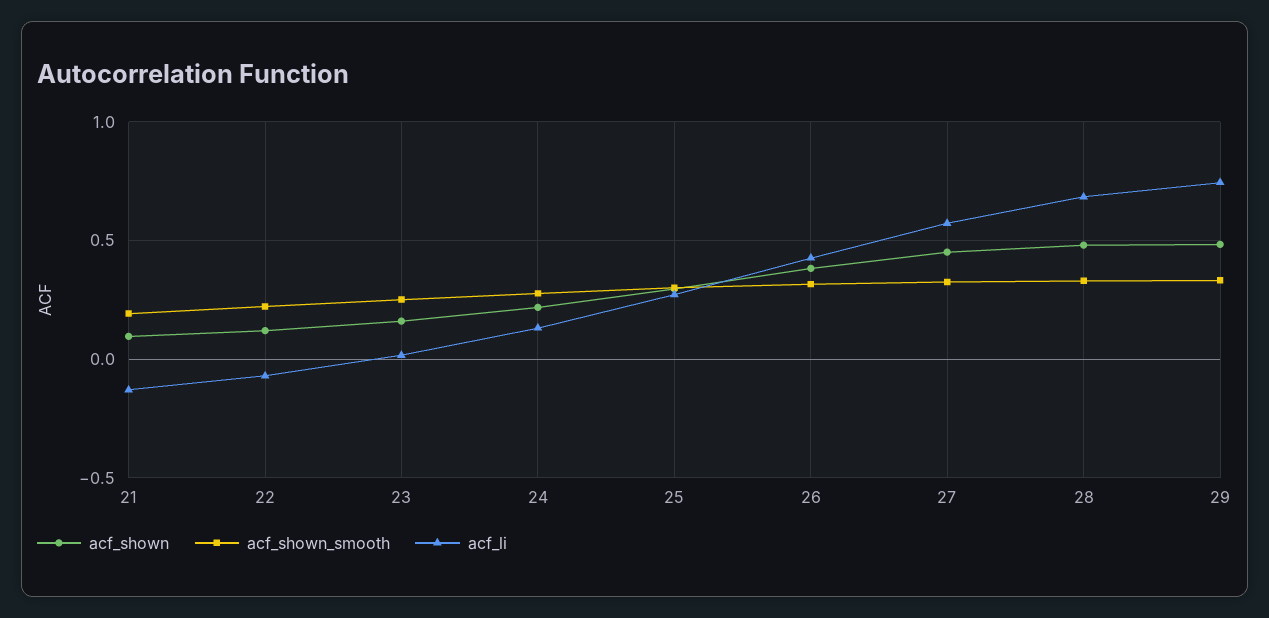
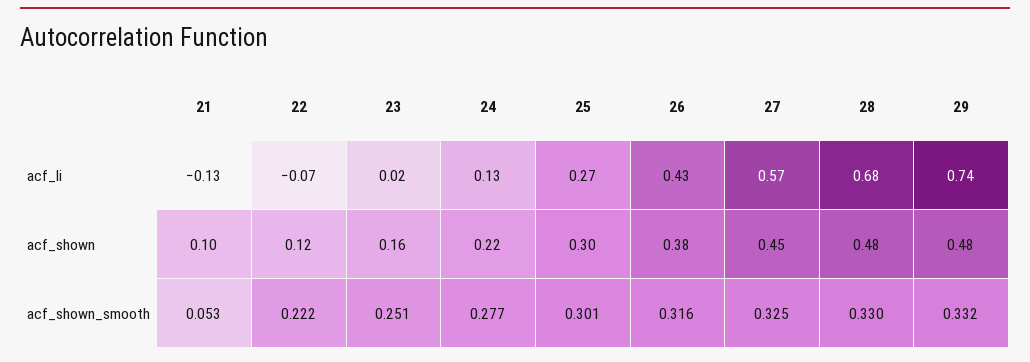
  {
    "acf_shown": {
      "21": 0.1,
      "22": 0.12,
      "23": 0.16,
      "24": 0.22,
      "25": 0.3,
      "26": 0.38,
      "27": 0.45,
      "28": 0.48,
      "29": 0.48
    },
    "acf_shown_smooth": {
-     "21": 0.2,
+     "21": 0.053,
      "22": 0.222,
      "23": 0.251,
      "24": 0.277,
      "25": 0.301,
      "26": 0.316,
      "27": 0.325,
      "28": 0.33,
      "29": 0.332
    },
    "acf_li": {
      "21": -0.13,
      "22": -0.07,
      "23": 0.02,
      "24": 0.13,
      "25": 0.27,
      "26": 0.43,
      "27": 0.57,
      "28": 0.68,
      "29": 0.74
    }
  }

